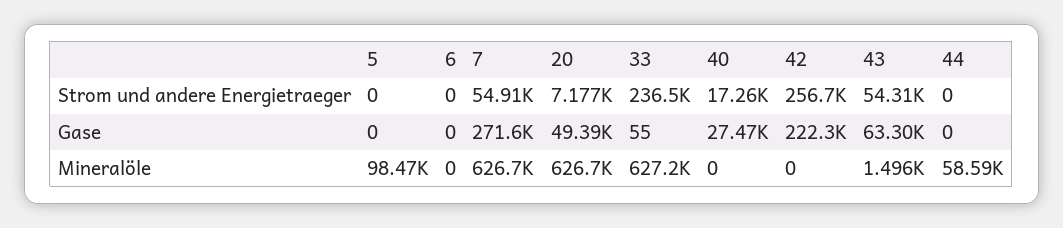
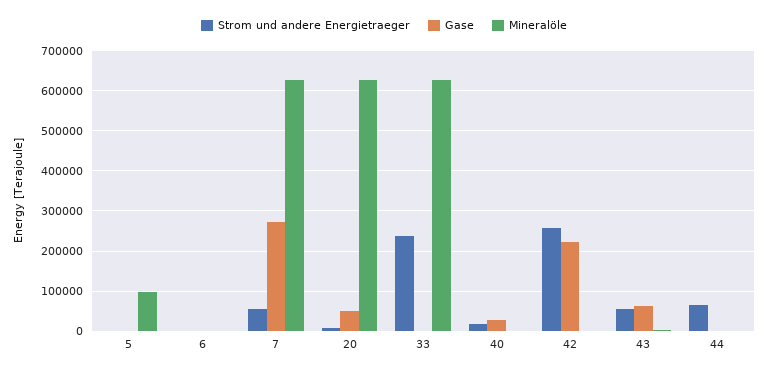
  {
    "Strom und andere Energietraeger": {
      "5": 0,
      "6": 0,
      "7": 54910,
      "20": 7177,
      "33": 236500,
      "40": 17260,
      "42": 256700,
      "43": 54310,
-     "44": 0
+     "44": 60000
    },
    "Gase": {
      "5": 0,
      "6": 0,
      "7": 271600,
      "20": 49390,
      "33": 55,
      "40": 27470,
      "42": 222300,
      "43": 63300,
      "44": 0
    },
    "Mineralöle": {
      "5": 98470,
      "6": 0,
      "7": 626700,
      "20": 626700,
      "33": 627200,
      "40": 0,
      "42": 0,
      "43": 1496,
-     "44": 58590
+     "44": 0
    }
  }

